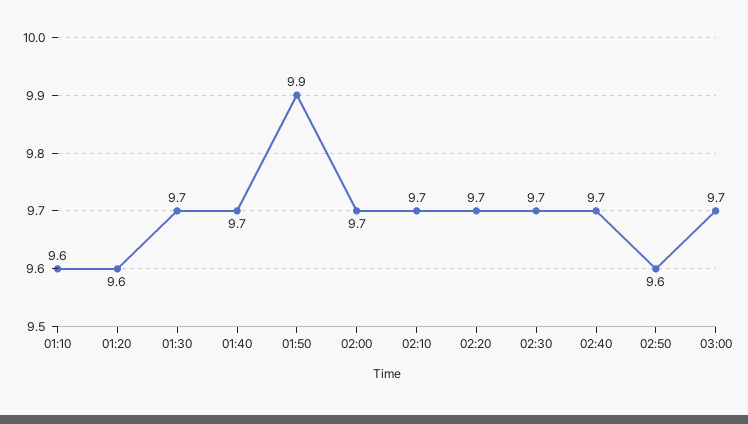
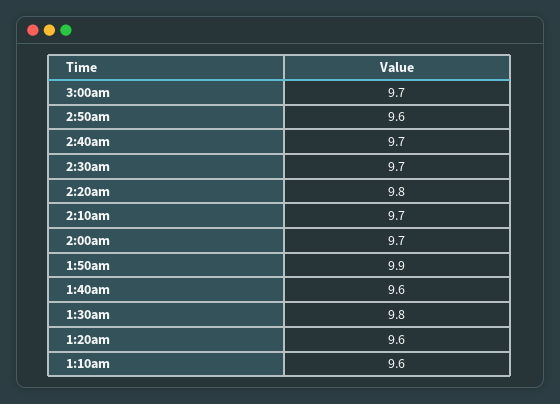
  {
    "01:10": 9.6,
    "01:20": 9.6,
-   "01:30": 9.7,
+   "01:30": 9.8,
-   "01:40": 9.7,
+   "01:40": 9.6,
    "01:50": 9.9,
    "02:00": 9.7,
    "02:10": 9.7,
-   "02:20": 9.7,
+   "02:20": 9.8,
    "02:30": 9.7,
    "02:40": 9.7,
    "02:50": 9.6,
    "03:00": 9.7
  }

